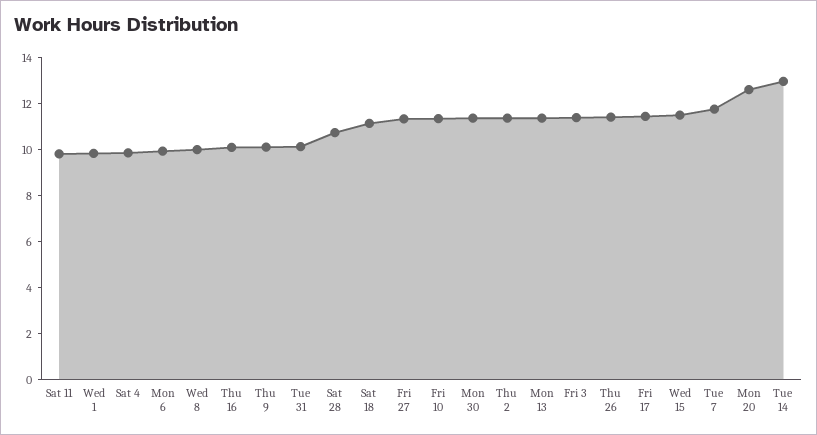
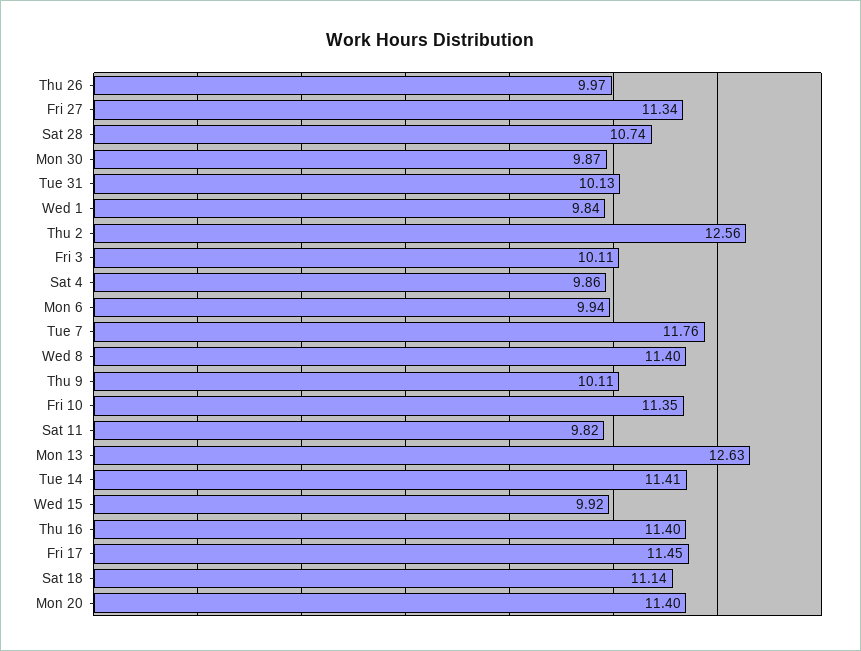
  {
    "Sat 11": 9.82,
    "Wed 1": 9.84,
    "Sat 4": 9.86,
    "Mon 6": 9.94,
-   "Wed 8": 10,
+   "Wed 8": 11.4,
-   "Thu 16": 10,
+   "Thu 16": 11.4,
    "Thu 9": 10.11,
    "Tue 31": 10.13,
    "Sat 28": 10.74,
    "Sat 18": 11.14,
    "Fri 27": 11.34,
    "Fri 10": 11.35,
-   "Mon 30": 11.5,
+   "Mon 30": 9.87,
-   "Thu 2": 11.5,
+   "Thu 2": 12.56,
-   "Mon 13": 11.5,
+   "Mon 13": 12.63,
-   "Fri 3": 11.5,
+   "Fri 3": 10.11,
-   "Thu 26": 11.5,
+   "Thu 26": 9.97,
    "Fri 17": 11.45,
-   "Wed 15": 11.5,
+   "Wed 15": 9.92,
    "Tue 7": 11.76,
-   "Mon 20": 12.5,
+   "Mon 20": 11.4,
-   "Tue 14": 13
+   "Tue 14": 11.41
  }

